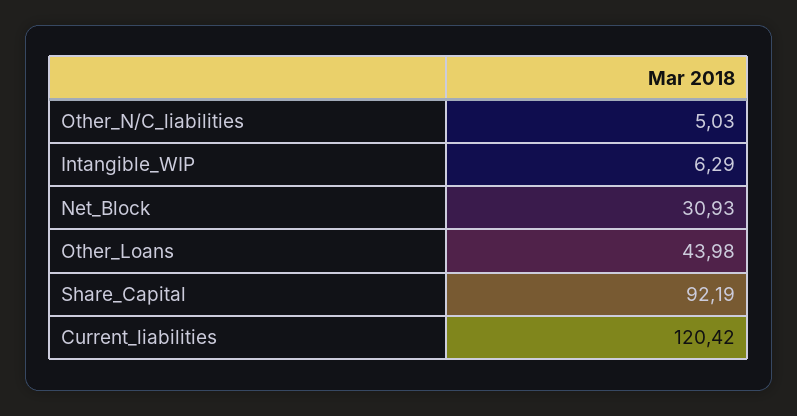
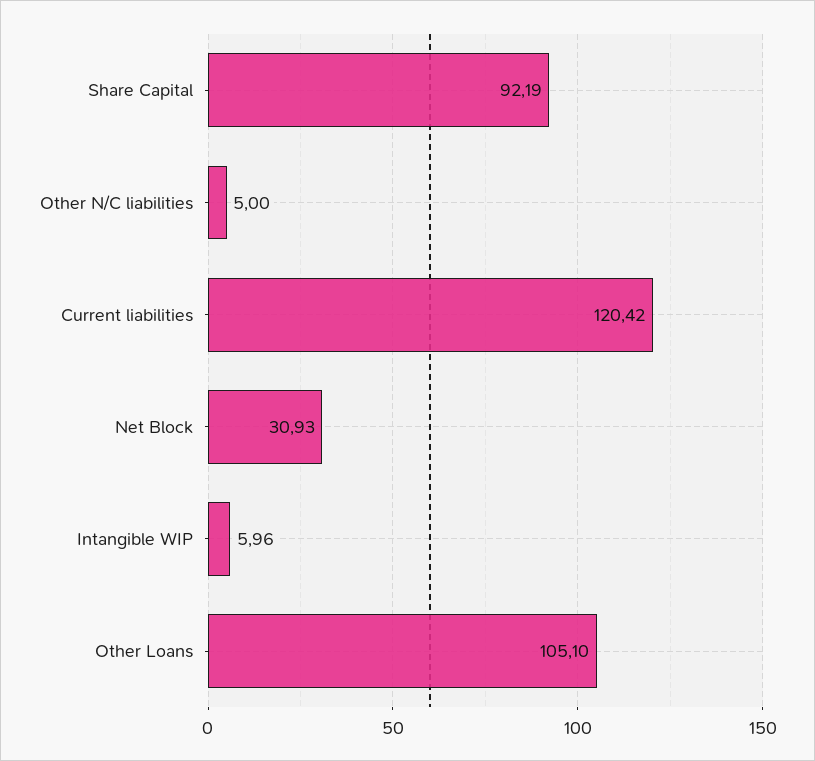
  {
-   "Other_N/C_liabilities": 5.03,
+   "Other_N/C_liabilities": 5,
-   "Intangible_WIP": 6.29,
+   "Intangible_WIP": 5.96,
    "Net_Block": 30.93,
-   "Other_Loans": 43.98,
+   "Other_Loans": 105.1,
    "Share_Capital": 92.19,
    "Current_liabilities": 120.42
  }

